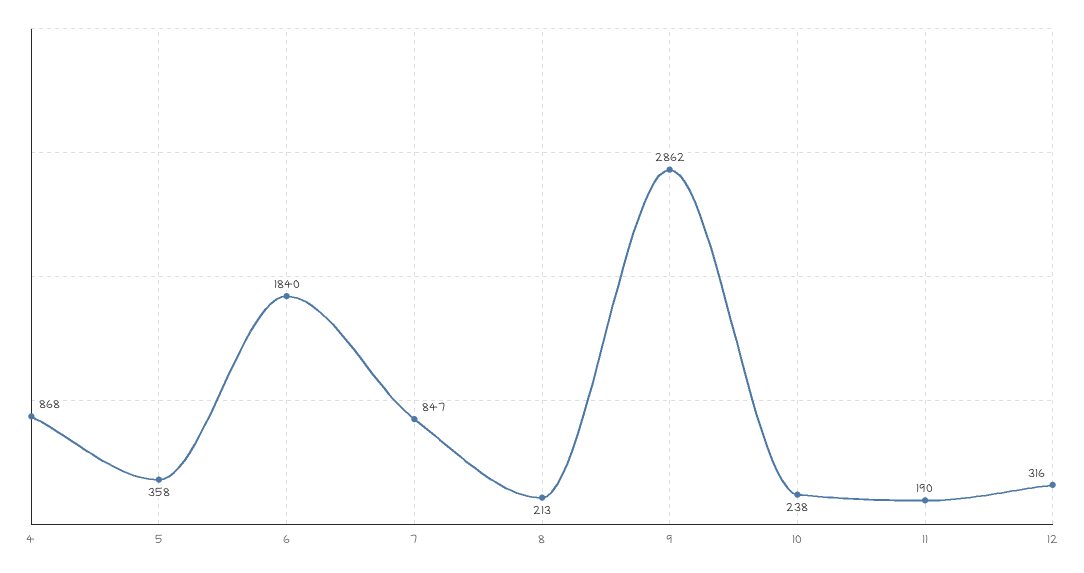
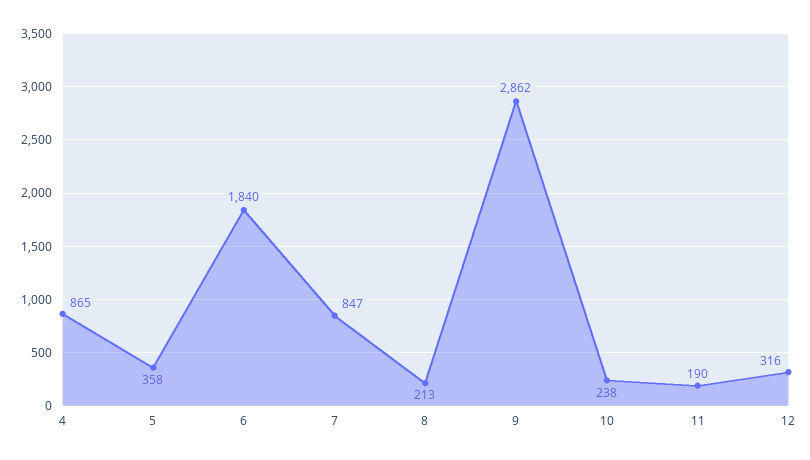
  {
-   "4": 868,
+   "4": 865,
    "5": 358,
    "6": 1840,
    "7": 847,
    "8": 213,
    "9": 2862,
    "10": 238,
    "11": 190,
    "12": 316
  }

